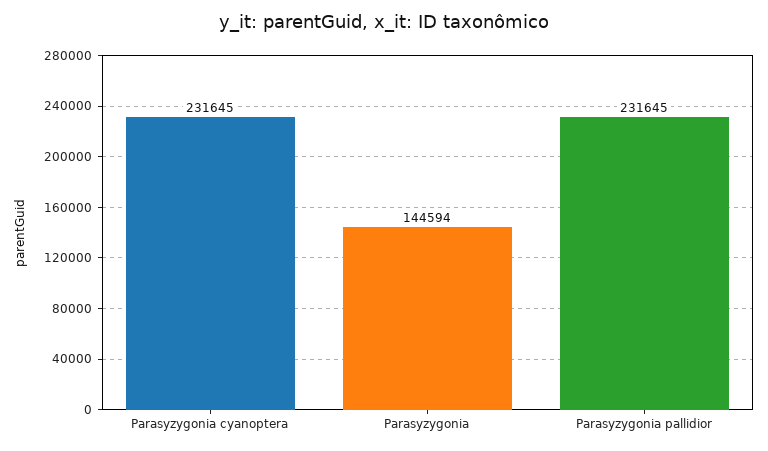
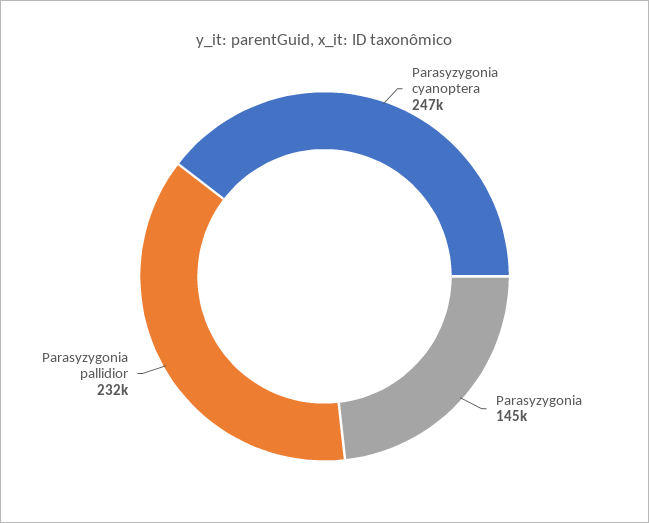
  {
-   "Parasyzygonia cyanoptera": 231645,
+   "Parasyzygonia cyanoptera": 247000,
    "Parasyzygonia": 144594,
    "Parasyzygonia pallidior": 231645
  }

